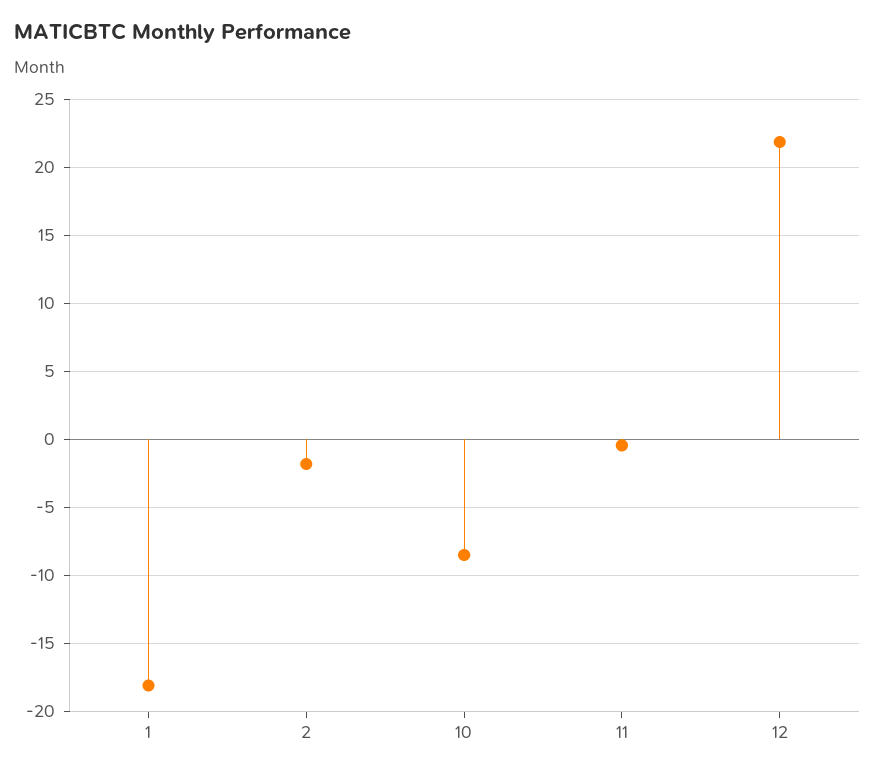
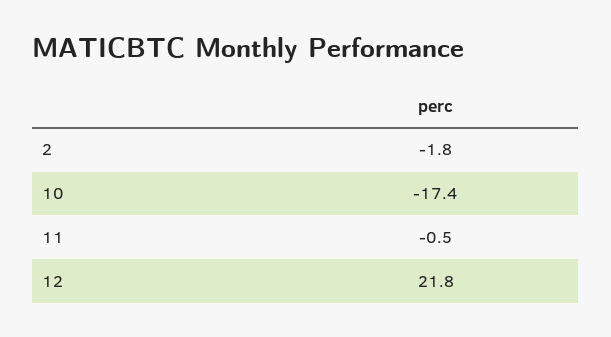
  {
-   "1": -18,
    "2": -1.8,
-   "10": -8.5,
+   "10": -17.4,
    "11": -0.5,
    "12": 21.8
  }

